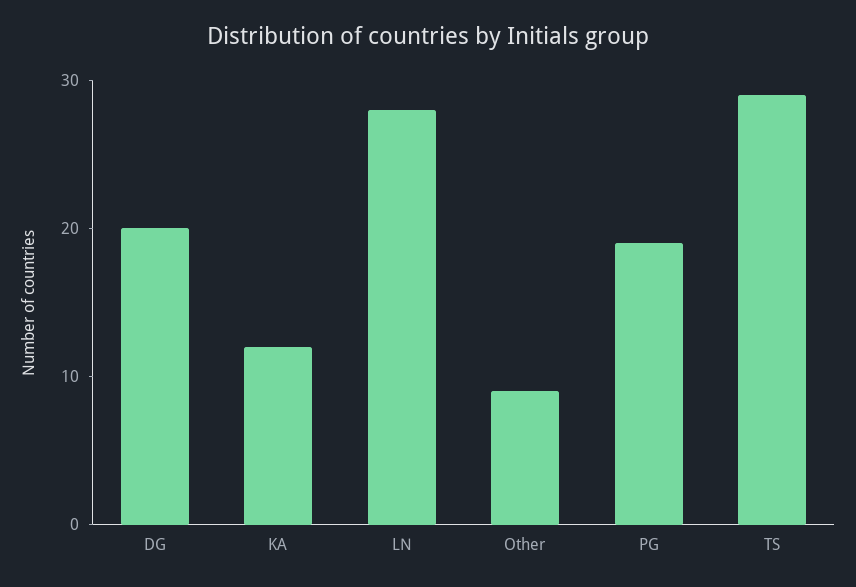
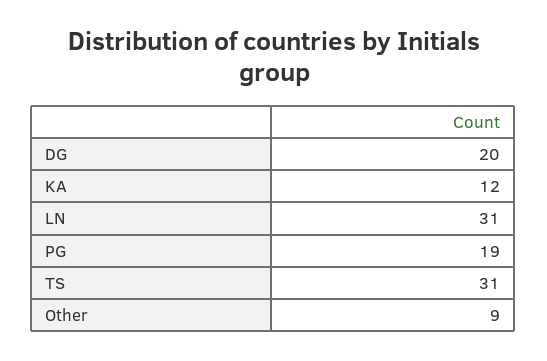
  {
    "DG": 20,
    "KA": 12,
-   "LN": 28,
+   "LN": 31,
    "Other": 9,
    "PG": 19,
-   "TS": 29
+   "TS": 31
  }

